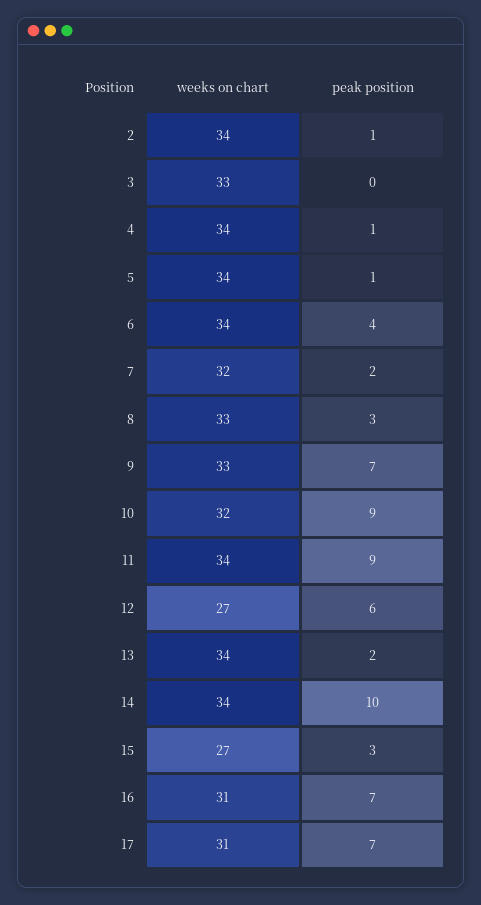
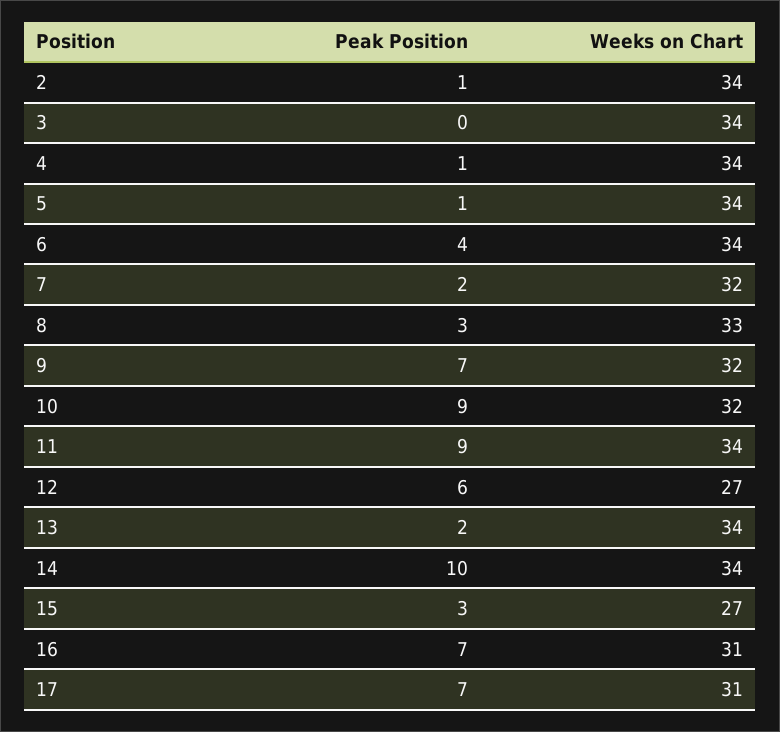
  {
    "weeks on chart": {
      "2": 34,
-     "3": 33,
+     "3": 34,
      "4": 34,
      "5": 34,
      "6": 34,
      "7": 32,
      "8": 33,
-     "9": 33,
+     "9": 32,
      "10": 32,
      "11": 34,
      "12": 27,
      "13": 34,
      "14": 34,
      "15": 27,
      "16": 31,
      "17": 31
    },
    "peak position": {
      "2": 1,
      "3": 0,
      "4": 1,
      "5": 1,
      "6": 4,
      "7": 2,
      "8": 3,
      "9": 7,
      "10": 9,
      "11": 9,
      "12": 6,
      "13": 2,
      "14": 10,
      "15": 3,
      "16": 7,
      "17": 7
    }
  }

